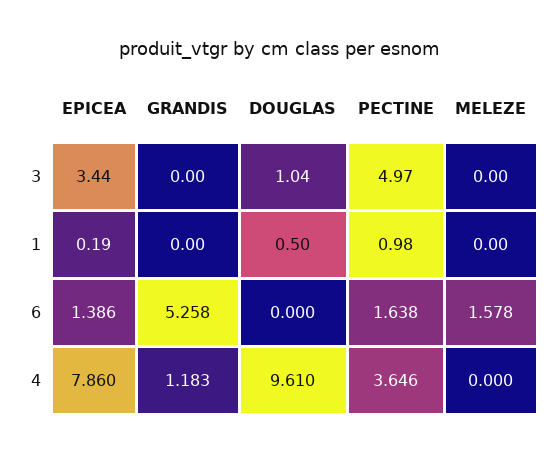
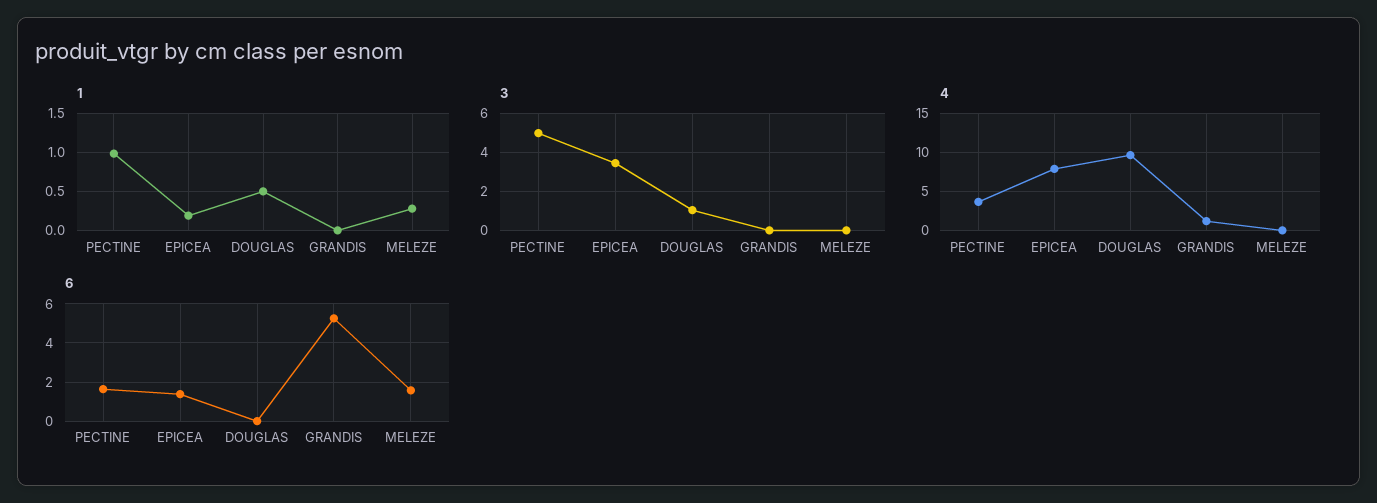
  {
    "3": {
      "EPICEA": 3.44,
      "GRANDIS": 0,
      "DOUGLAS": 1.04,
      "PECTINE": 4.97,
      "MELEZE": 0
    },
    "1": {
      "EPICEA": 0.19,
      "GRANDIS": 0,
      "DOUGLAS": 0.5,
      "PECTINE": 0.98,
-     "MELEZE": 0
+     "MELEZE": 0.3
    },
    "6": {
      "EPICEA": 1.386,
      "GRANDIS": 5.258,
      "DOUGLAS": 0,
      "PECTINE": 1.638,
      "MELEZE": 1.578
    },
    "4": {
      "EPICEA": 7.86,
      "GRANDIS": 1.183,
      "DOUGLAS": 9.61,
      "PECTINE": 3.646,
      "MELEZE": 0
    }
  }

